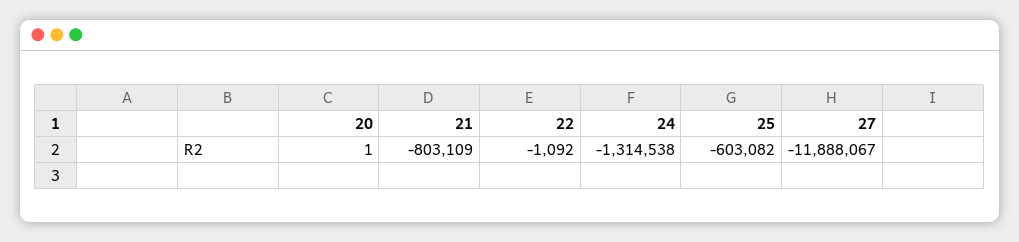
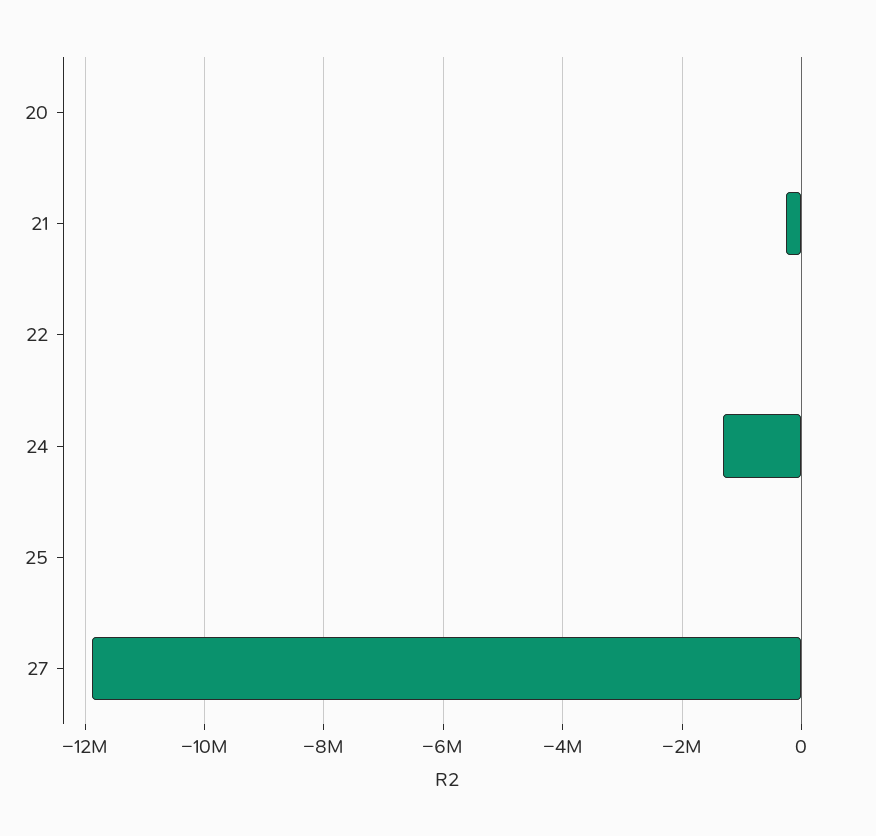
  {
    "20": 1,
-   "21": -803109,
+   "21": -200000,
    "22": -1092,
    "24": -1314538,
-   "25": -603082,
+   "25": 0,
    "27": -11888067
  }

